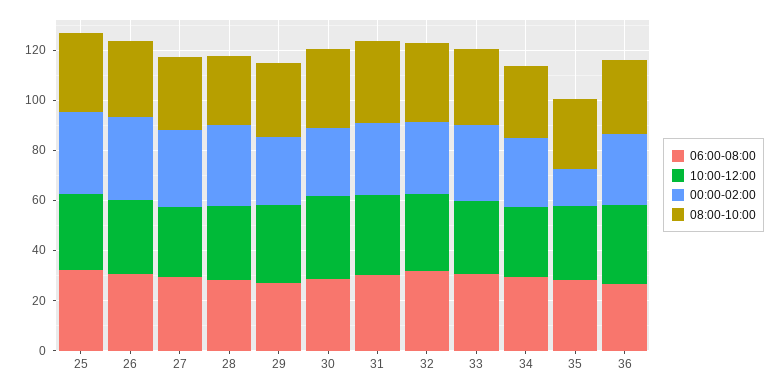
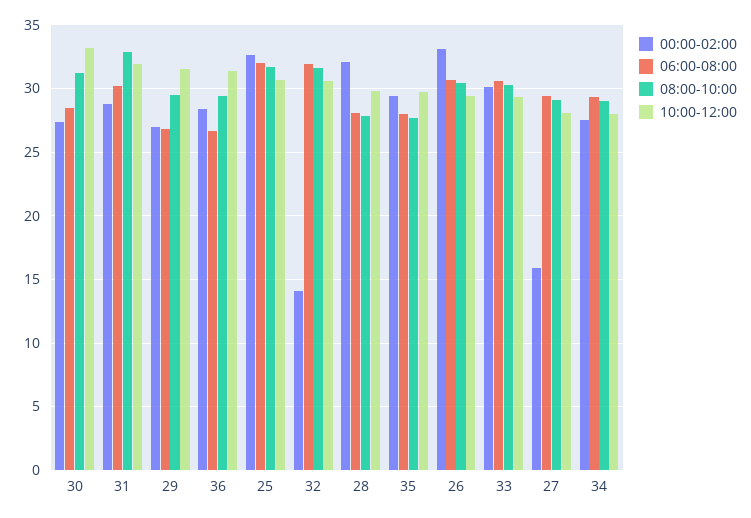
  {
    "06:00-08:00": {
      "25": 32,
      "26": 30.5,
      "27": 29.5,
      "28": 28,
      "29": 27,
      "30": 28.5,
      "31": 30,
      "32": 32,
      "33": 30.5,
      "34": 29.5,
      "35": 28,
      "36": 26.5
    },
    "10:00-12:00": {
      "25": 30.5,
      "26": 29.5,
      "27": 28,
      "28": 30,
      "29": 31.5,
      "30": 33,
      "31": 32,
      "32": 30.5,
      "33": 29.5,
      "34": 28,
      "35": 29.5,
      "36": 31.5
    },
    "00:00-02:00": {
      "25": 32.5,
      "26": 33,
-     "27": 30,
+     "27": 16,
      "28": 32,
      "29": 27,
      "30": 27.5,
      "31": 29,
-     "32": 30,
+     "32": 14,
      "33": 30,
      "34": 27.5,
-     "35": 15,
+     "35": 29.5,
      "36": 28.5
    },
    "08:00-10:00": {
      "25": 31.5,
      "26": 30.5,
      "27": 29,
      "28": 28,
      "29": 29.5,
      "30": 31,
      "31": 33,
      "32": 31.5,
      "33": 30.5,
      "34": 29,
      "35": 27.5,
      "36": 29.5
    }
  }

